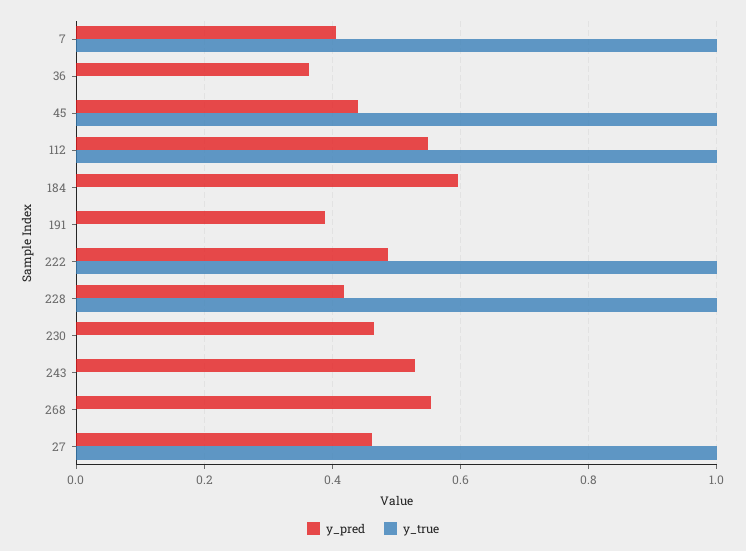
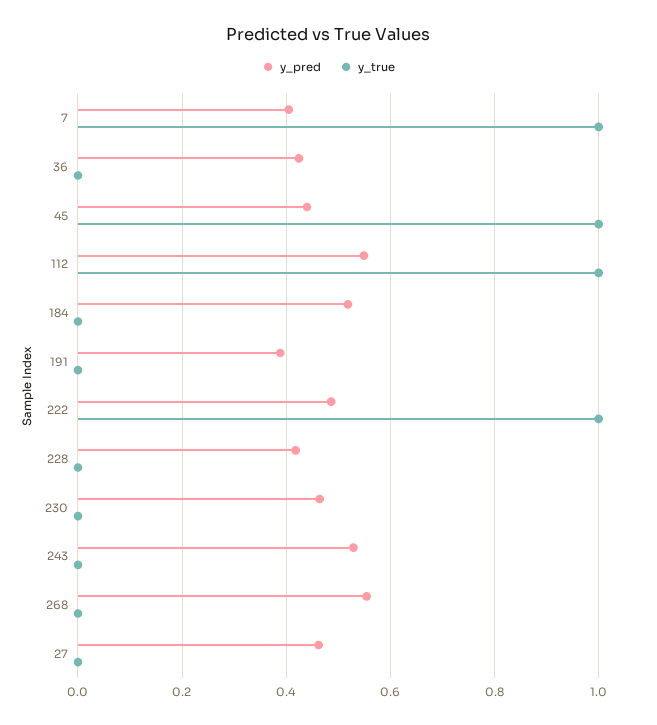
  {
    "y_pred": {
      "7": 0.4,
-     "36": 0.36,
+     "36": 0.42,
      "45": 0.44,
      "112": 0.54,
-     "184": 0.6,
+     "184": 0.52,
      "191": 0.38,
      "222": 0.48,
      "228": 0.42,
      "230": 0.46,
      "243": 0.52,
      "268": 0.56,
      "27": 0.46
    },
    "y_true": {
      "7": 1,
      "36": 0,
      "45": 1,
      "112": 1,
      "184": 0,
      "191": 0,
      "222": 1,
-     "228": 1,
+     "228": 0,
      "230": 0,
      "243": 0,
      "268": 0,
-     "27": 1
+     "27": 0
    }
  }

